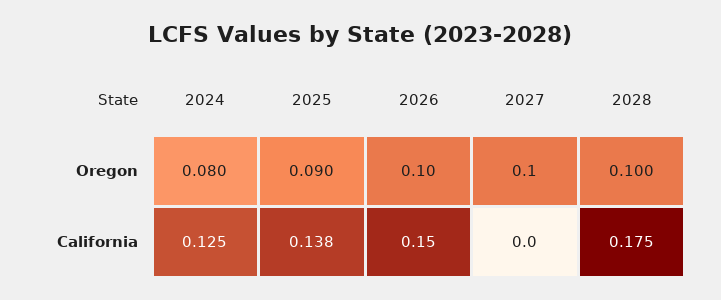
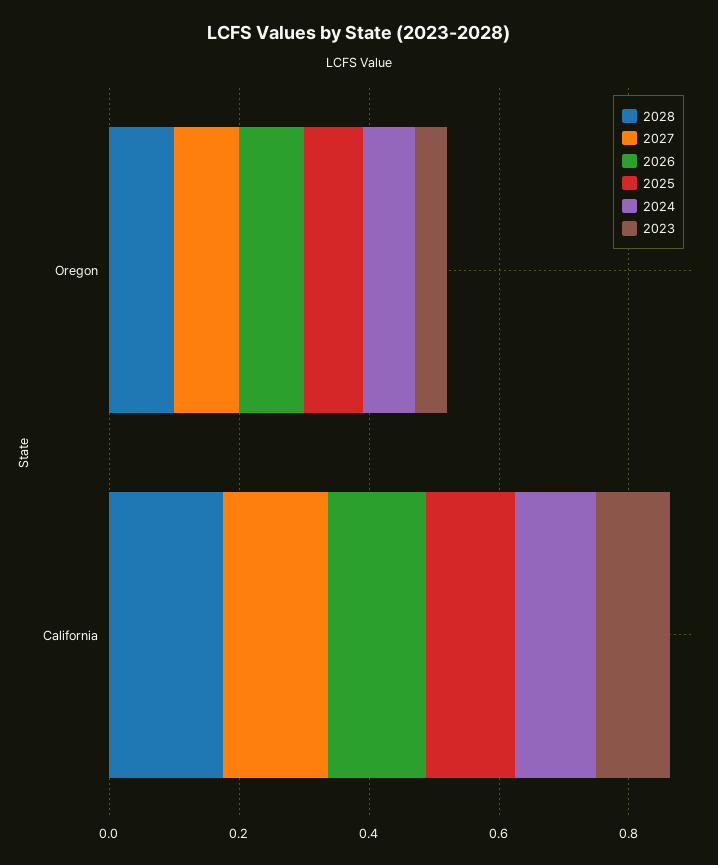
  {
    "2024": {
      "Oregon": 0.08,
      "California": 0.125
    },
    "2025": {
      "Oregon": 0.09,
      "California": 0.138
    },
    "2026": {
      "Oregon": 0.1,
      "California": 0.15
    },
    "2027": {
      "Oregon": 0.1,
-     "California": 0
+     "California": 0.15
    },
    "2028": {
      "Oregon": 0.1,
      "California": 0.175
-   }
+   },
+   "2023": {
+     "Oregon": 0.05,
+     "California": 0.1
+   }
  }

